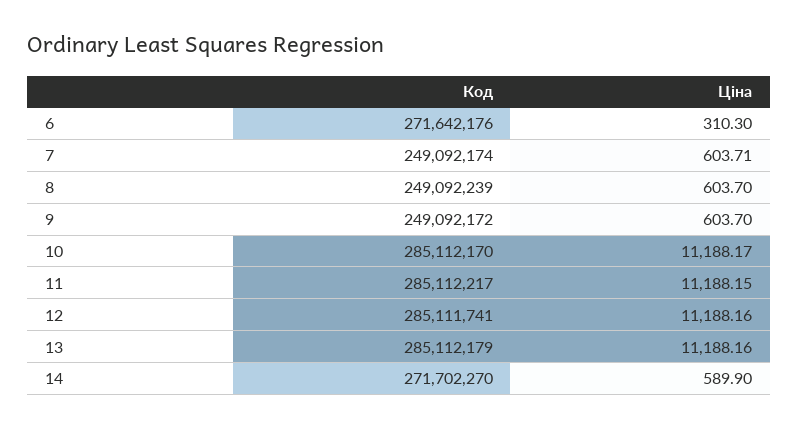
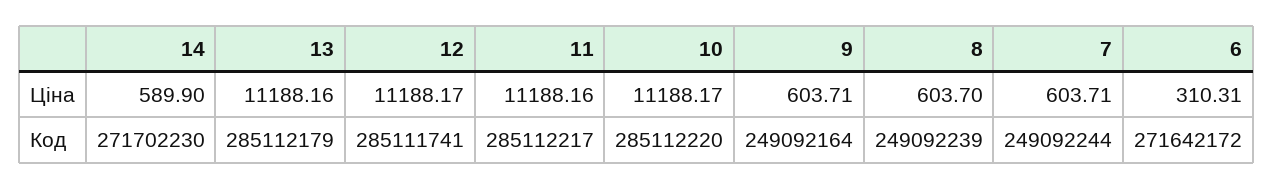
  {
    "Код": {
-     "6": 271642176,
+     "6": 271642172,
-     "7": 249092174,
+     "7": 249092244,
      "8": 249092239,
-     "9": 249092172,
+     "9": 249092164,
-     "10": 285112170,
+     "10": 285112220,
      "11": 285112217,
      "12": 285111741,
      "13": 285112179,
-     "14": 271702270
+     "14": 271702230
    },
    "Ціна": {
-     "6": 310.3,
+     "6": 310.31,
      "7": 603.71,
      "8": 603.7,
-     "9": 603.7,
+     "9": 603.71,
      "10": 11188.17,
-     "11": 11188.15,
+     "11": 11188.16,
-     "12": 11188.16,
+     "12": 11188.17,
      "13": 11188.16,
      "14": 589.9
    }
  }

